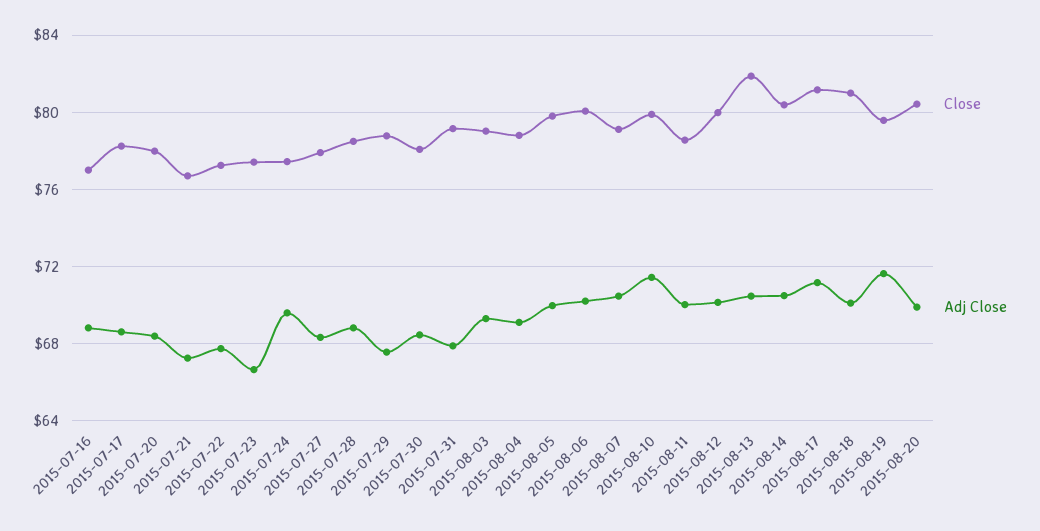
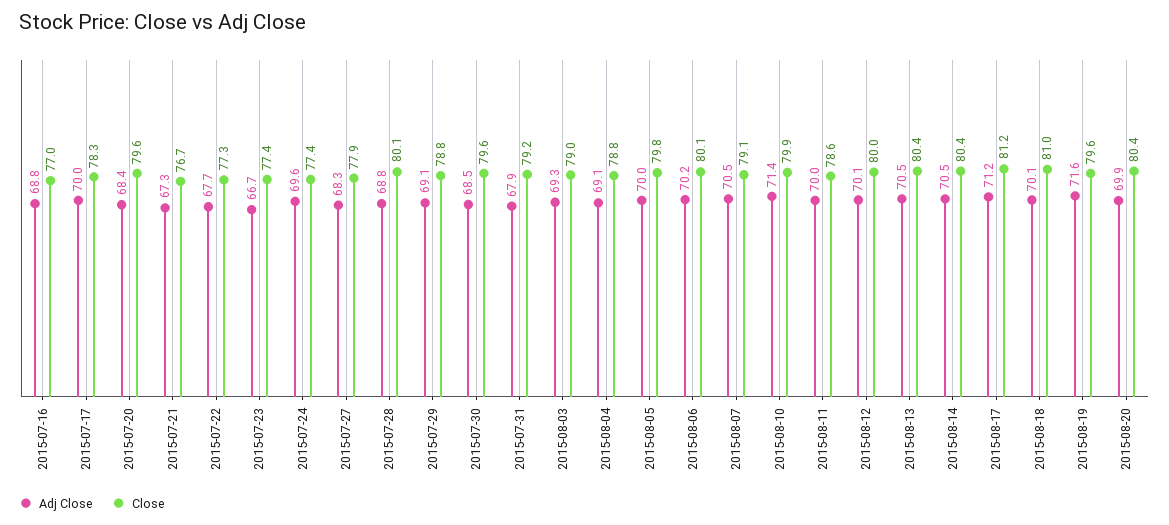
  {
    "Close": {
      "2015-07-16": 77,
      "2015-07-17": 78.3,
-     "2015-07-20": 78,
+     "2015-07-20": 79.6,
      "2015-07-21": 76.7,
      "2015-07-22": 77.3,
      "2015-07-23": 77.4,
      "2015-07-24": 77.4,
      "2015-07-27": 77.9,
-     "2015-07-28": 78.5,
+     "2015-07-28": 80.1,
      "2015-07-29": 78.8,
-     "2015-07-30": 78,
+     "2015-07-30": 79.6,
      "2015-07-31": 79.2,
      "2015-08-03": 79,
      "2015-08-04": 78.8,
      "2015-08-05": 79.8,
      "2015-08-06": 80.1,
      "2015-08-07": 79.1,
      "2015-08-10": 79.9,
      "2015-08-11": 78.6,
      "2015-08-12": 80,
-     "2015-08-13": 82,
+     "2015-08-13": 80.4,
      "2015-08-14": 80.4,
      "2015-08-17": 81.2,
      "2015-08-18": 81,
      "2015-08-19": 79.6,
      "2015-08-20": 80.4
    },
    "Adj Close": {
      "2015-07-16": 68.8,
-     "2015-07-17": 68.5,
+     "2015-07-17": 70,
      "2015-07-20": 68.4,
      "2015-07-21": 67.3,
      "2015-07-22": 67.7,
      "2015-07-23": 66.7,
      "2015-07-24": 69.6,
      "2015-07-27": 68.3,
      "2015-07-28": 68.8,
-     "2015-07-29": 67.5,
+     "2015-07-29": 69.1,
      "2015-07-30": 68.5,
      "2015-07-31": 67.9,
      "2015-08-03": 69.3,
      "2015-08-04": 69.1,
      "2015-08-05": 70,
      "2015-08-06": 70.2,
      "2015-08-07": 70.5,
      "2015-08-10": 71.4,
      "2015-08-11": 70,
      "2015-08-12": 70.1,
      "2015-08-13": 70.5,
      "2015-08-14": 70.5,
      "2015-08-17": 71.2,
      "2015-08-18": 70.1,
      "2015-08-19": 71.6,
      "2015-08-20": 69.9
    }
  }

